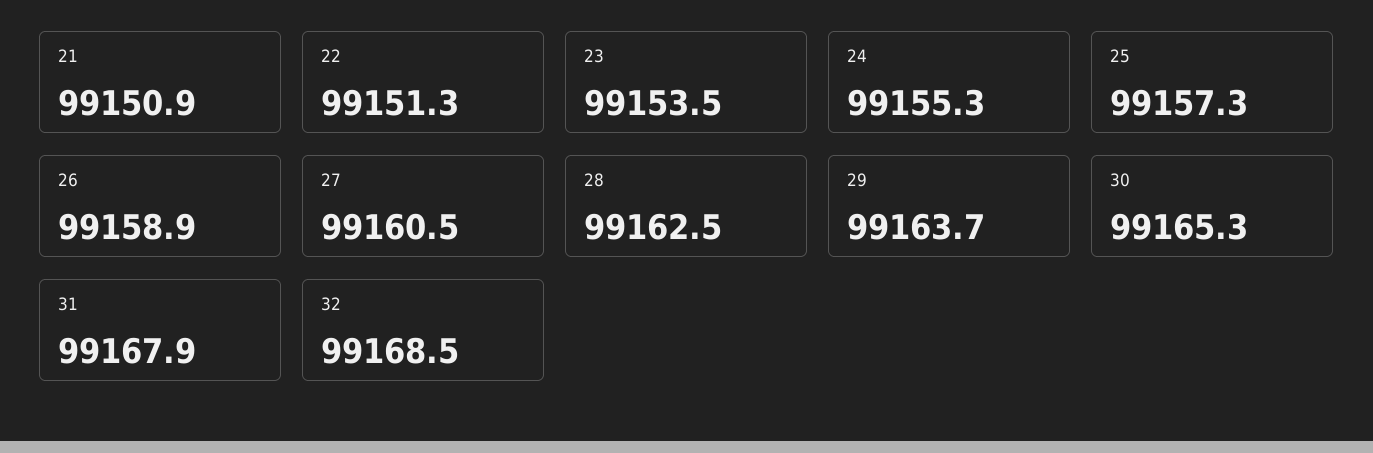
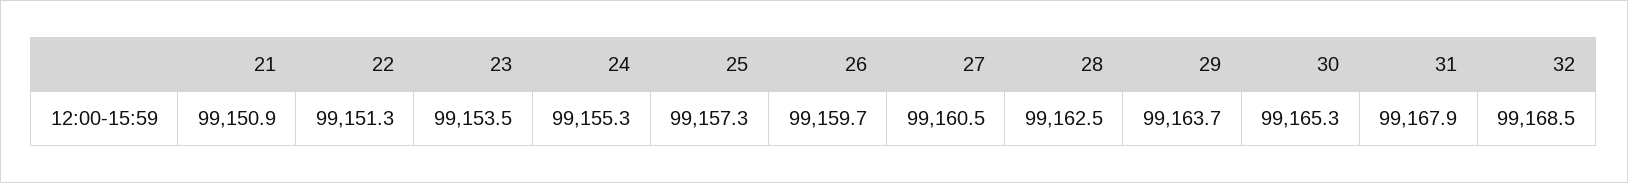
  {
    "21": 99150.9,
    "22": 99151.3,
    "23": 99153.5,
    "24": 99155.3,
    "25": 99157.3,
-   "26": 99158.9,
+   "26": 99159.7,
    "27": 99160.5,
    "28": 99162.5,
    "29": 99163.7,
    "30": 99165.3,
    "31": 99167.9,
    "32": 99168.5
  }

